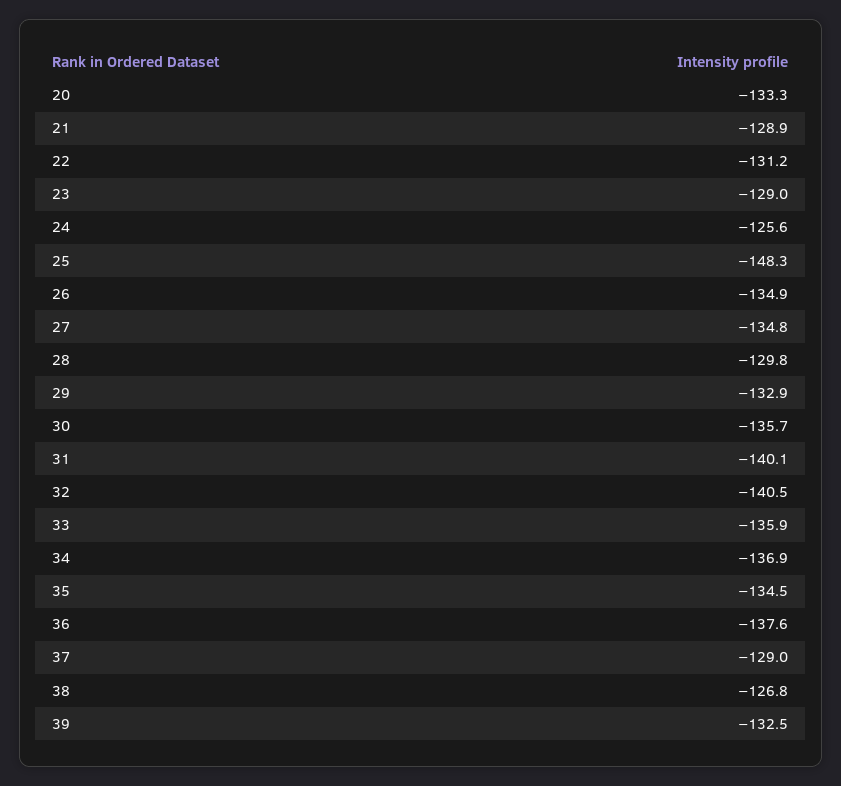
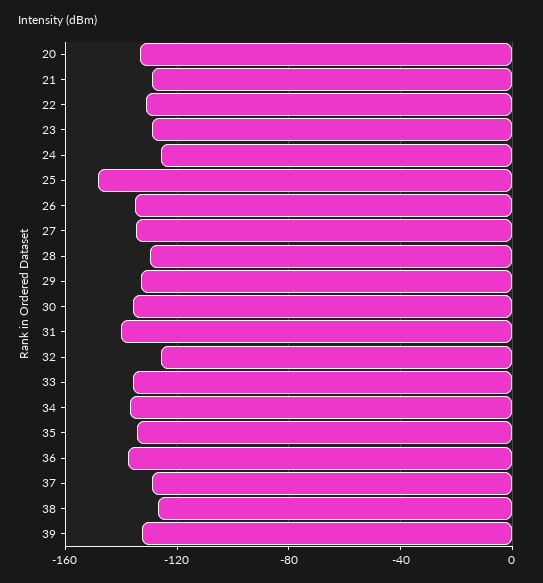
  {
    "20": -133.3,
    "21": -128.9,
    "22": -131.2,
    "23": -129,
    "24": -125.6,
    "25": -148.3,
    "26": -134.9,
    "27": -134.8,
    "28": -129.8,
    "29": -132.9,
    "30": -135.7,
    "31": -140.1,
-   "32": -140.5,
+   "32": -125,
    "33": -135.9,
    "34": -136.9,
    "35": -134.5,
    "36": -137.6,
    "37": -129,
    "38": -126.8,
    "39": -132.5
  }

